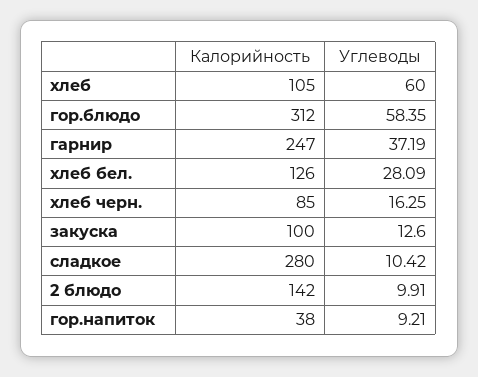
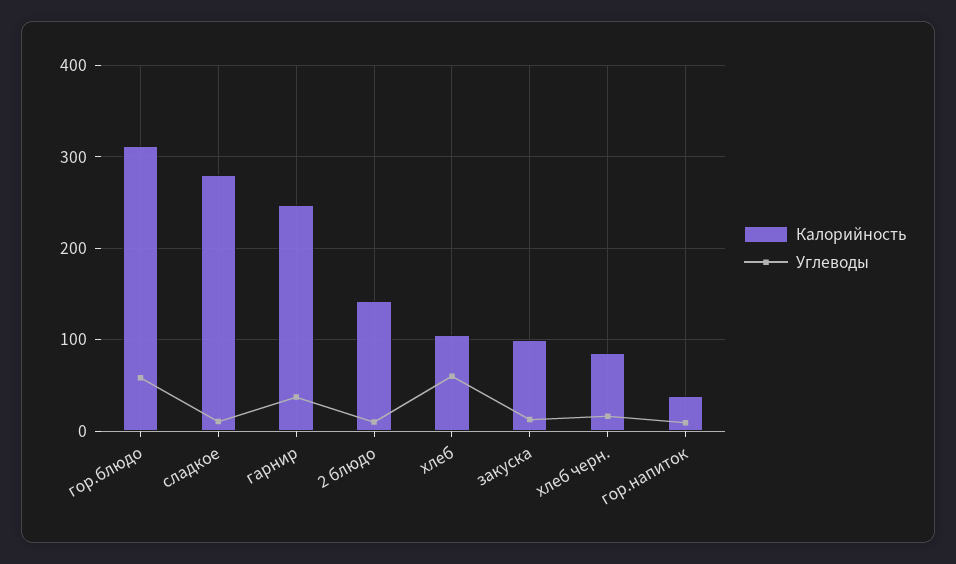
  {
    "Калорийность": {
      "хлеб": 105,
      "гор.блюдо": 312,
      "гарнир": 247,
-     "хлеб бел.": 126,
      "хлеб черн.": 85,
      "закуска": 100,
      "сладкое": 280,
      "2 блюдо": 142,
      "гор.напиток": 38
    },
    "Углеводы": {
      "хлеб": 60,
      "гор.блюдо": 58.35,
      "гарнир": 37.19,
-     "хлеб бел.": 28.09,
      "хлеб черн.": 16.25,
      "закуска": 12.6,
      "сладкое": 10.42,
      "2 блюдо": 9.91,
      "гор.напиток": 9.21
    }
  }

